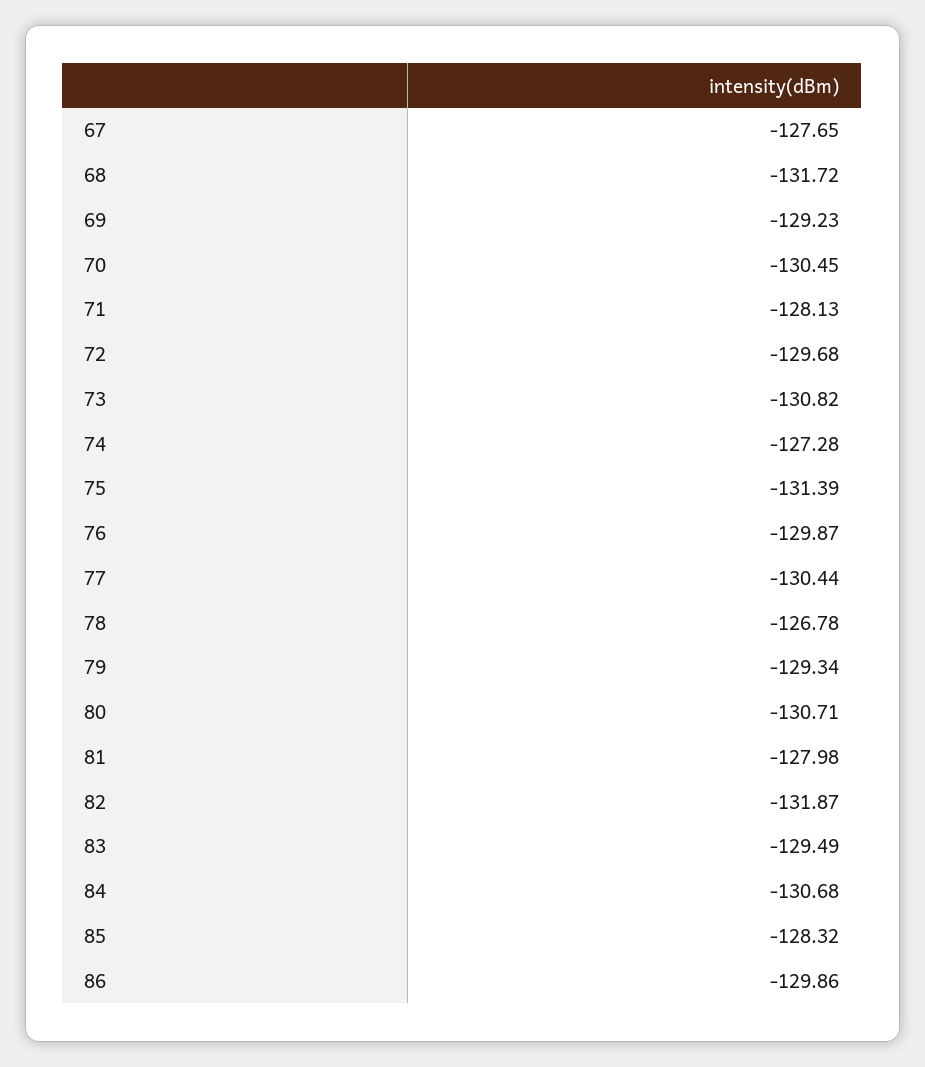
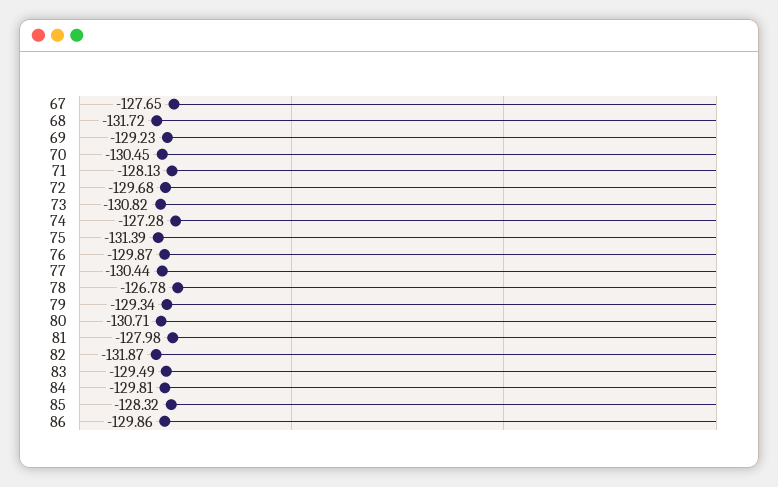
  {
    "67": -127.65,
    "68": -131.72,
    "69": -129.23,
    "70": -130.45,
    "71": -128.13,
    "72": -129.68,
    "73": -130.82,
    "74": -127.28,
    "75": -131.39,
    "76": -129.87,
    "77": -130.44,
    "78": -126.78,
    "79": -129.34,
    "80": -130.71,
    "81": -127.98,
    "82": -131.87,
    "83": -129.49,
-   "84": -130.68,
+   "84": -129.81,
    "85": -128.32,
    "86": -129.86
  }

